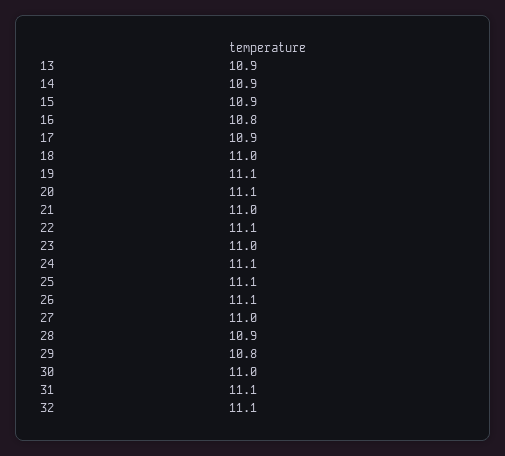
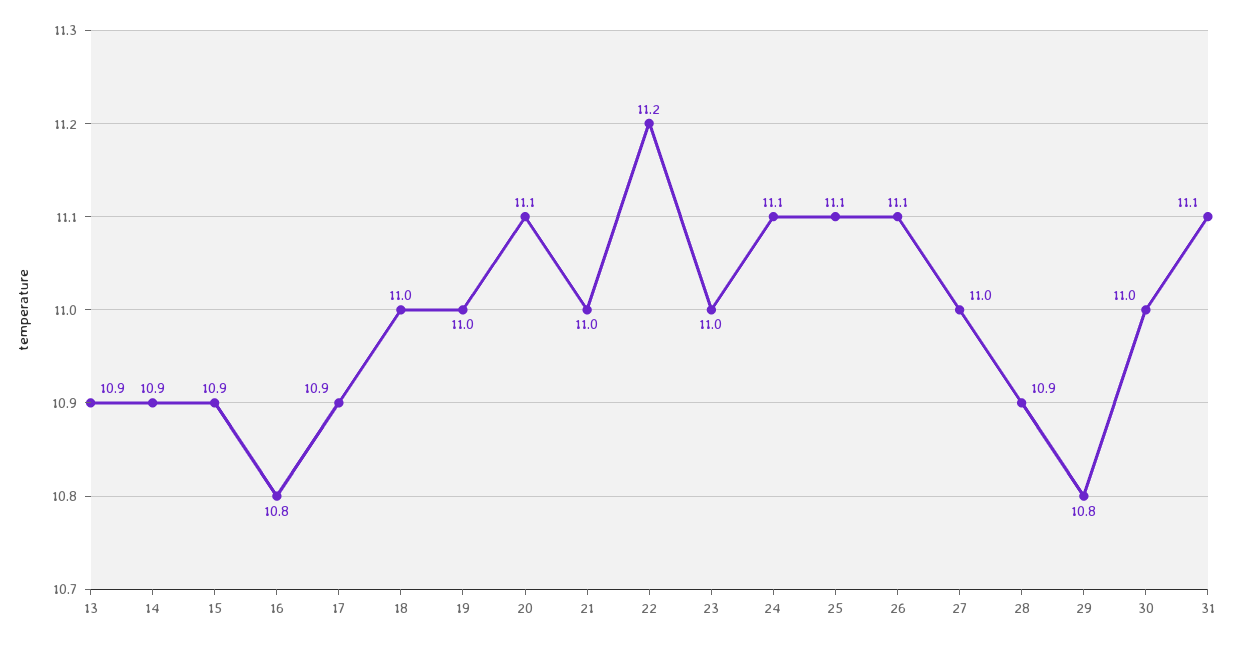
  {
    "13": 10.9,
    "14": 10.9,
    "15": 10.9,
    "16": 10.8,
    "17": 10.9,
    "18": 11,
-   "19": 11.1,
+   "19": 11,
    "20": 11.1,
    "21": 11,
-   "22": 11.1,
+   "22": 11.2,
    "23": 11,
    "24": 11.1,
    "25": 11.1,
    "26": 11.1,
    "27": 11,
    "28": 10.9,
    "29": 10.8,
    "30": 11,
-   "31": 11.1,
+   "31": 11.1
-   "32": 11.1
  }

